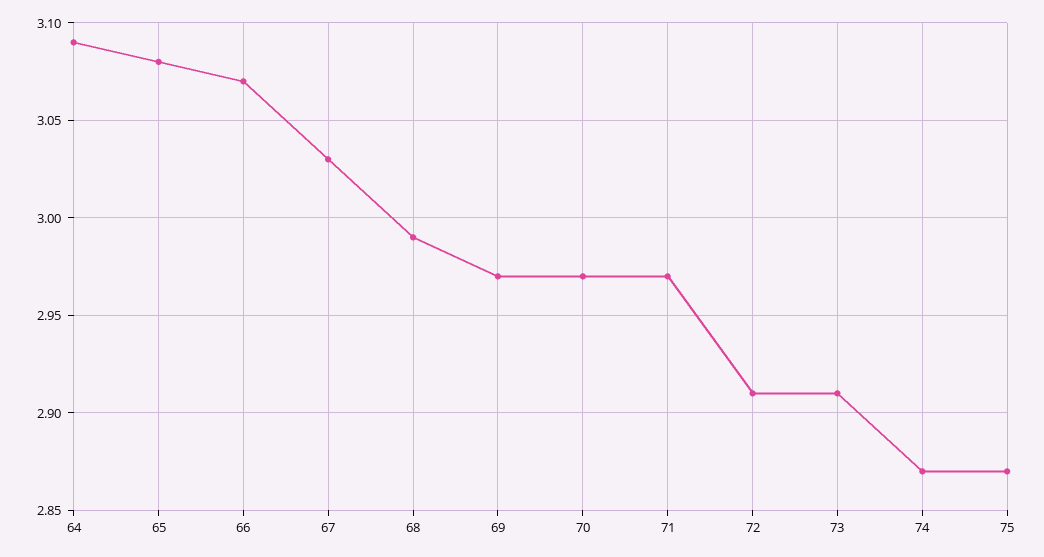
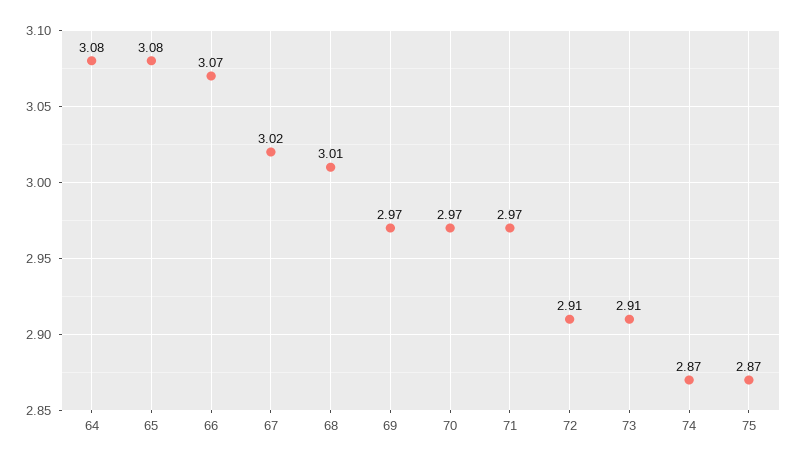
  {
-   "64": 3.09,
+   "64": 3.08,
    "65": 3.08,
    "66": 3.07,
-   "67": 3.03,
+   "67": 3.02,
-   "68": 2.99,
+   "68": 3.01,
    "69": 2.97,
    "70": 2.97,
    "71": 2.97,
    "72": 2.91,
    "73": 2.91,
    "74": 2.87,
    "75": 2.87
  }

